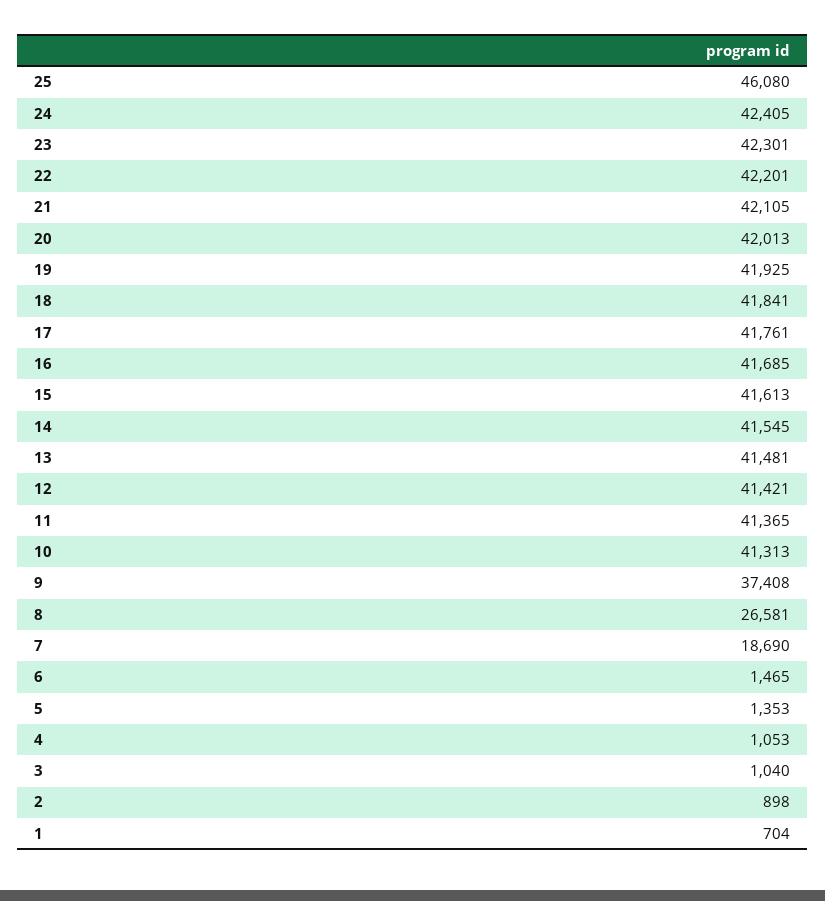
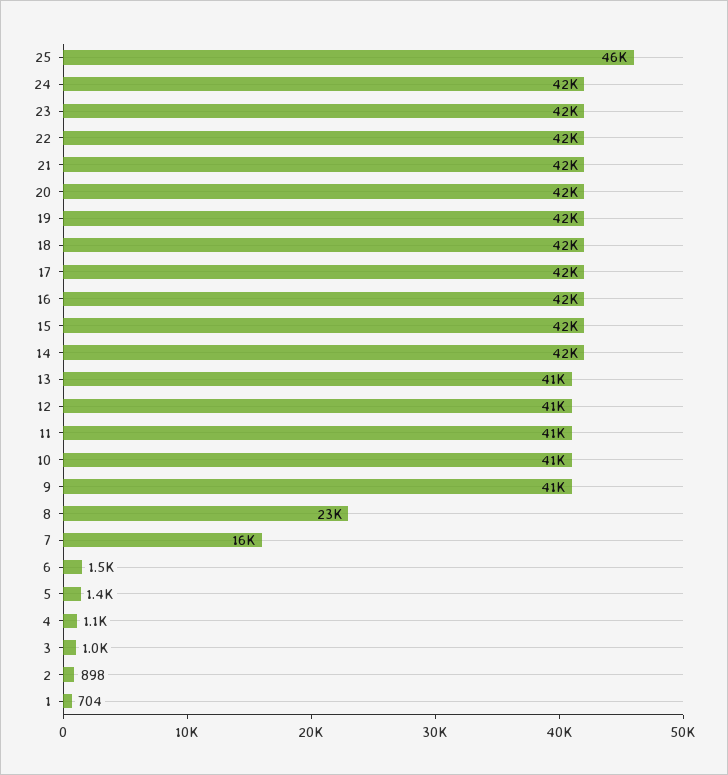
  {
    "25": 46080,
    "24": 42405,
    "23": 42301,
    "22": 42201,
    "21": 42105,
    "20": 42013,
    "19": 41925,
    "18": 41841,
    "17": 41761,
    "16": 41685,
    "15": 41613,
    "14": 41545,
    "13": 41481,
    "12": 41421,
    "11": 41365,
    "10": 41313,
-   "9": 37408,
+   "9": 41000,
-   "8": 26581,
+   "8": 23000,
-   "7": 18690,
+   "7": 16000,
    "6": 1465,
    "5": 1353,
    "4": 1053,
    "3": 1040,
    "2": 898,
    "1": 704
  }

